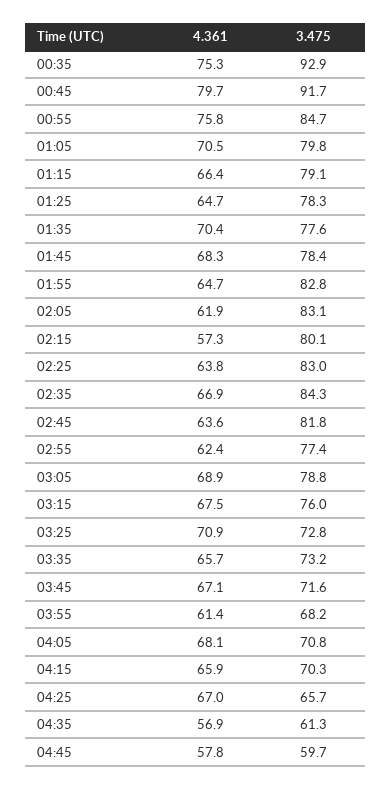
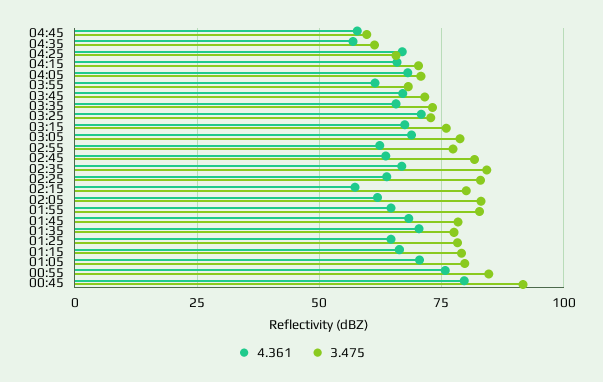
  {
    "4.361": {
-     "00:35": 75.3,
      "00:45": 79.7,
      "00:55": 75.8,
      "01:05": 70.5,
      "01:15": 66.4,
      "01:25": 64.7,
      "01:35": 70.4,
      "01:45": 68.3,
      "01:55": 64.7,
      "02:05": 61.9,
      "02:15": 57.3,
      "02:25": 63.8,
      "02:35": 66.9,
      "02:45": 63.6,
      "02:55": 62.4,
      "03:05": 68.9,
      "03:15": 67.5,
      "03:25": 70.9,
      "03:35": 65.7,
      "03:45": 67.1,
      "03:55": 61.4,
      "04:05": 68.1,
      "04:15": 65.9,
      "04:25": 67,
      "04:35": 56.9,
      "04:45": 57.8
    },
    "3.475": {
-     "00:35": 92.9,
      "00:45": 91.7,
      "00:55": 84.7,
      "01:05": 79.8,
      "01:15": 79.1,
      "01:25": 78.3,
      "01:35": 77.6,
      "01:45": 78.4,
      "01:55": 82.8,
      "02:05": 83.1,
      "02:15": 80.1,
      "02:25": 83,
      "02:35": 84.3,
      "02:45": 81.8,
      "02:55": 77.4,
      "03:05": 78.8,
      "03:15": 76,
      "03:25": 72.8,
      "03:35": 73.2,
      "03:45": 71.6,
      "03:55": 68.2,
      "04:05": 70.8,
      "04:15": 70.3,
      "04:25": 65.7,
      "04:35": 61.3,
      "04:45": 59.7
    }
  }

